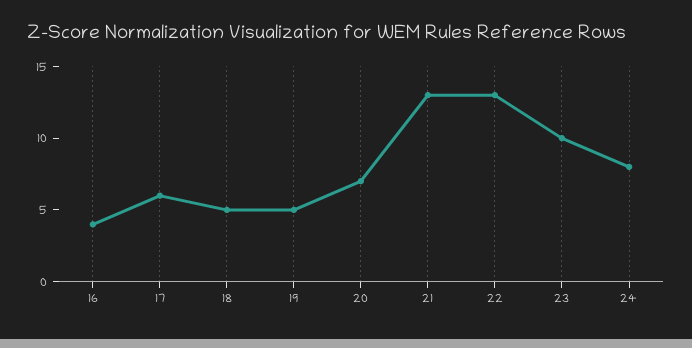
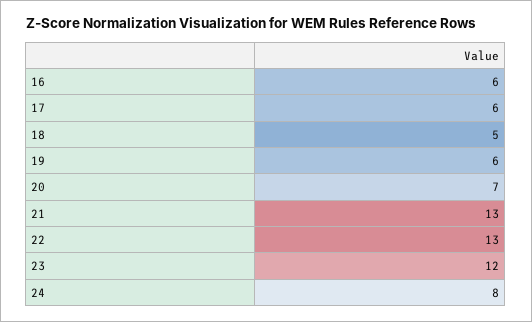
  {
-   "16": 4,
+   "16": 6,
    "17": 6,
    "18": 5,
-   "19": 5,
+   "19": 6,
    "20": 7,
    "21": 13,
    "22": 13,
-   "23": 10,
+   "23": 12,
    "24": 8
  }

